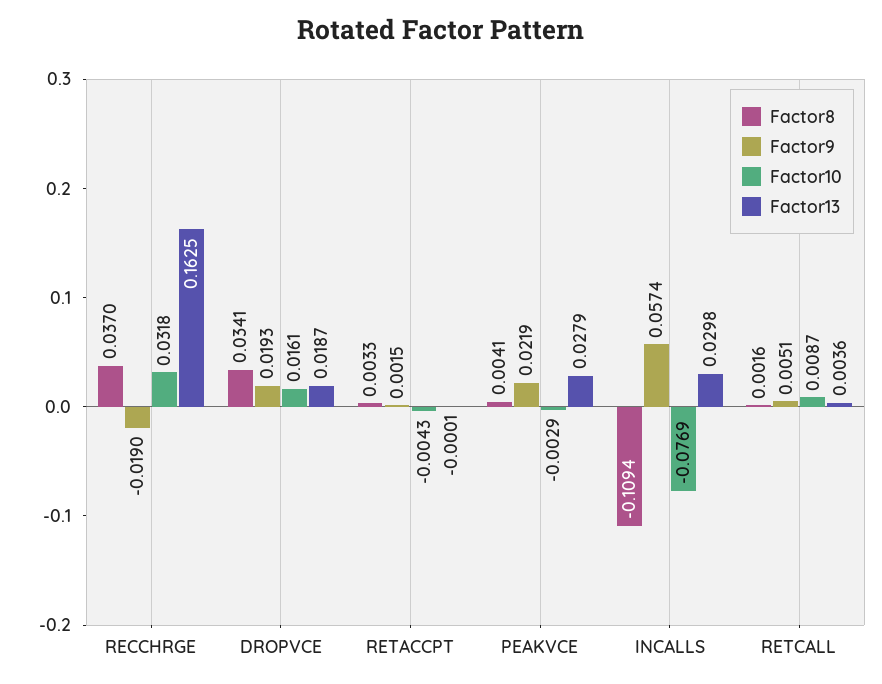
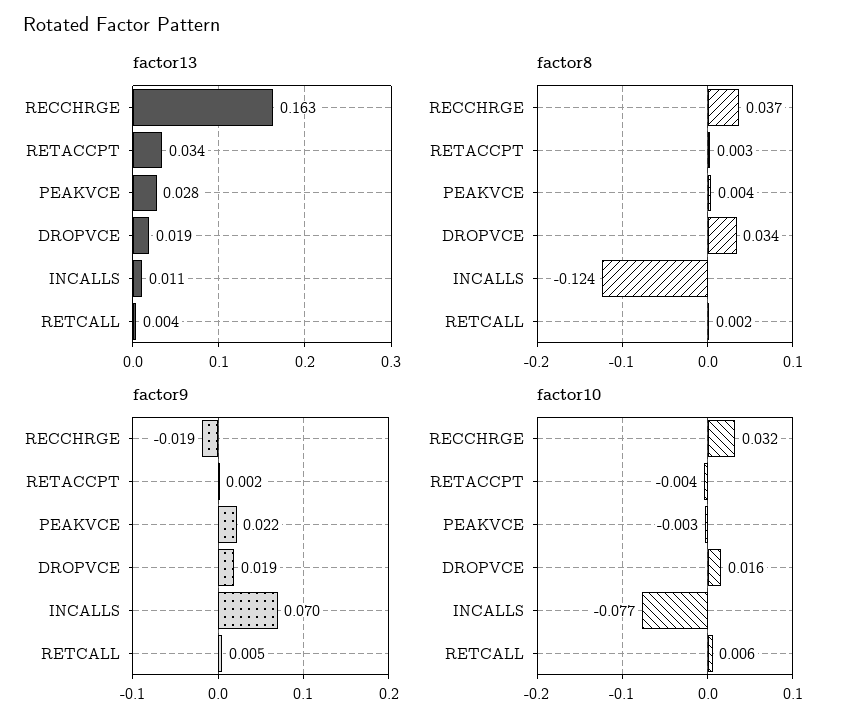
  {
    "Factor8": {
      "RECCHRGE": 0.037,
      "DROPVCE": 0.0341,
      "RETACCPT": 0.0033,
      "PEAKVCE": 0.0041,
-     "INCALLS": -0.1094,
+     "INCALLS": -0.124,
      "RETCALL": 0.0016
    },
    "Factor9": {
      "RECCHRGE": -0.019,
      "DROPVCE": 0.0193,
      "RETACCPT": 0.0015,
      "PEAKVCE": 0.0219,
-     "INCALLS": 0.0574,
+     "INCALLS": 0.07,
      "RETCALL": 0.0051
    },
    "Factor10": {
      "RECCHRGE": 0.0318,
      "DROPVCE": 0.0161,
      "RETACCPT": -0.0043,
      "PEAKVCE": -0.0029,
      "INCALLS": -0.0769,
-     "RETCALL": 0.0087
+     "RETCALL": 0.006
    },
    "Factor13": {
      "RECCHRGE": 0.1625,
      "DROPVCE": 0.0187,
-     "RETACCPT": -0.0001,
+     "RETACCPT": 0.034,
      "PEAKVCE": 0.0279,
-     "INCALLS": 0.0298,
+     "INCALLS": 0.011,
      "RETCALL": 0.0036
    }
  }

